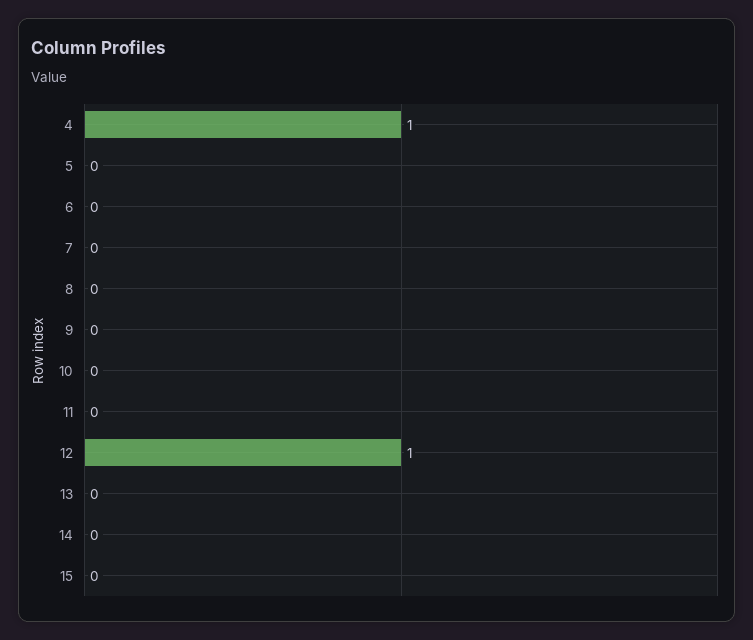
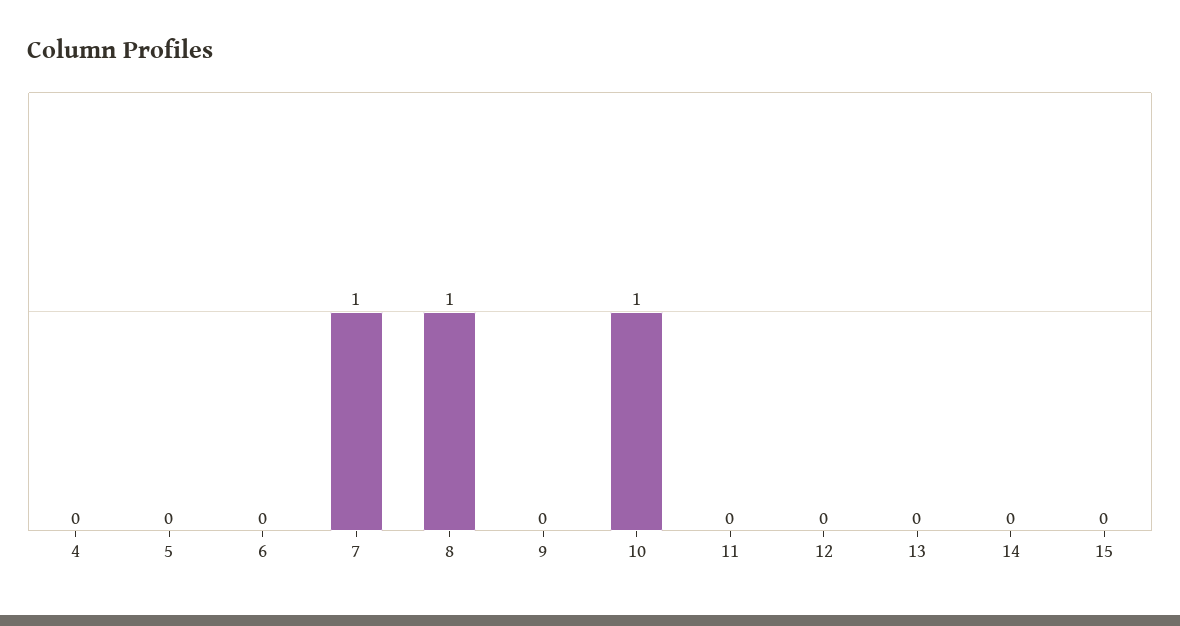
  {
-   "4": 1,
+   "4": 0,
    "5": 0,
    "6": 0,
-   "7": 0,
+   "7": 1,
-   "8": 0,
+   "8": 1,
    "9": 0,
-   "10": 0,
+   "10": 1,
    "11": 0,
-   "12": 1,
+   "12": 0,
    "13": 0,
    "14": 0,
    "15": 0
  }

